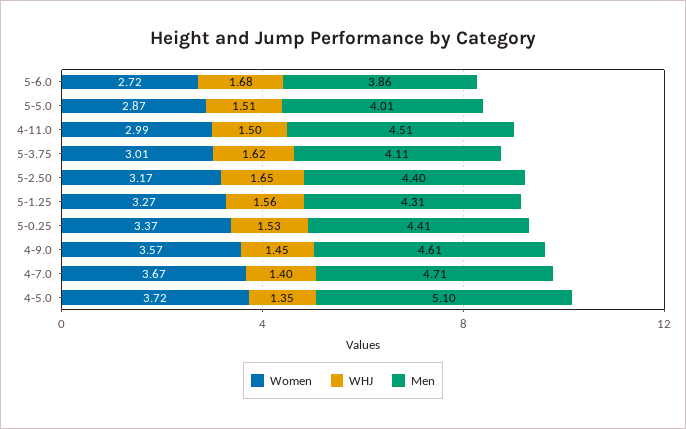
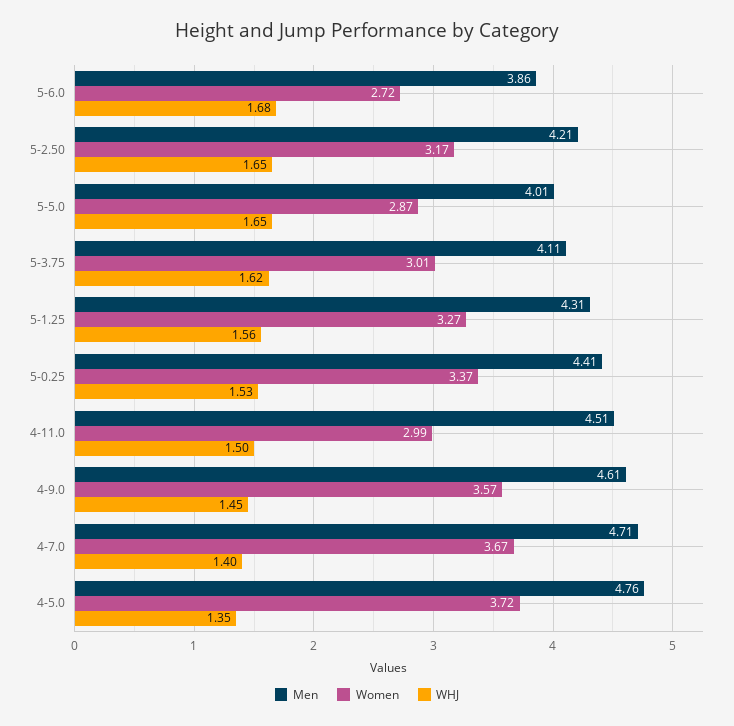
  {
    "Women": {
      "5-6.0": 2.72,
      "5-5.0": 2.87,
      "4-11.0": 2.99,
      "5-3.75": 3.01,
      "5-2.50": 3.17,
      "5-1.25": 3.27,
      "5-0.25": 3.37,
      "4-9.0": 3.57,
      "4-7.0": 3.67,
      "4-5.0": 3.72
    },
    "WHJ": {
      "5-6.0": 1.68,
-     "5-5.0": 1.51,
+     "5-5.0": 1.65,
      "4-11.0": 1.5,
      "5-3.75": 1.62,
      "5-2.50": 1.65,
      "5-1.25": 1.56,
      "5-0.25": 1.53,
      "4-9.0": 1.45,
      "4-7.0": 1.4,
      "4-5.0": 1.35
    },
    "Men": {
      "5-6.0": 3.86,
      "5-5.0": 4.01,
      "4-11.0": 4.51,
      "5-3.75": 4.11,
-     "5-2.50": 4.4,
+     "5-2.50": 4.21,
      "5-1.25": 4.31,
      "5-0.25": 4.41,
      "4-9.0": 4.61,
      "4-7.0": 4.71,
-     "4-5.0": 5.1
+     "4-5.0": 4.76
    }
  }

